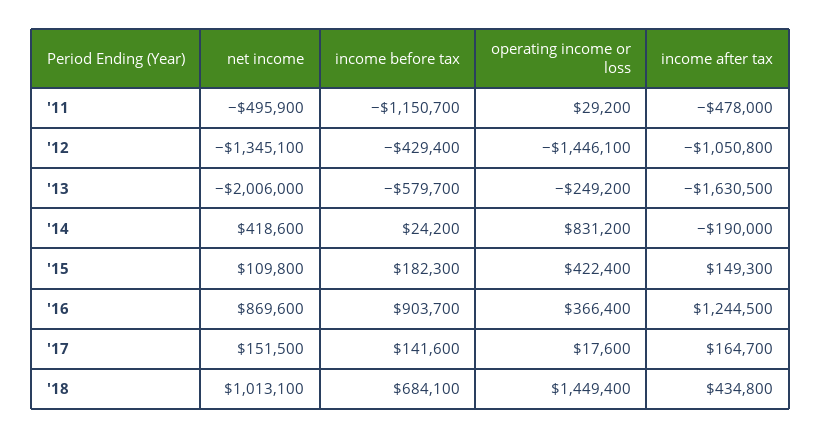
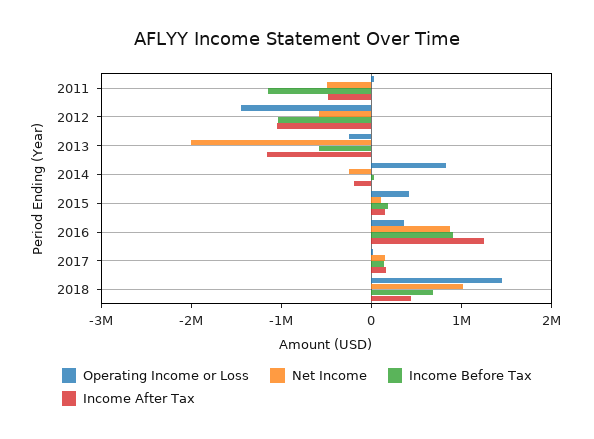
  {
    "net income": {
      "'11": -495900,
-     "'12": -1345100,
+     "'12": -600000,
      "'13": -2006000,
-     "'14": 418600,
+     "'14": -200000,
      "'15": 109800,
      "'16": 869600,
      "'17": 151500,
      "'18": 1013100
    },
    "income before tax": {
      "'11": -1150700,
-     "'12": -429400,
+     "'12": -1000000,
      "'13": -579700,
      "'14": 24200,
      "'15": 182300,
      "'16": 903700,
      "'17": 141600,
      "'18": 684100
    },
    "operating income or loss": {
      "'11": 29200,
      "'12": -1446100,
      "'13": -249200,
      "'14": 831200,
      "'15": 422400,
      "'16": 366400,
      "'17": 17600,
      "'18": 1449400
    },
    "income after tax": {
      "'11": -478000,
      "'12": -1050800,
-     "'13": -1630500,
+     "'13": -1200000,
      "'14": -190000,
      "'15": 149300,
      "'16": 1244500,
      "'17": 164700,
      "'18": 434800
    }
  }

